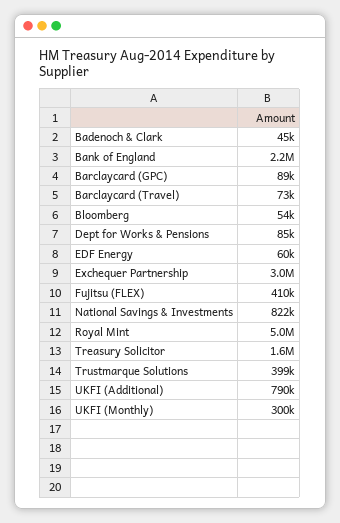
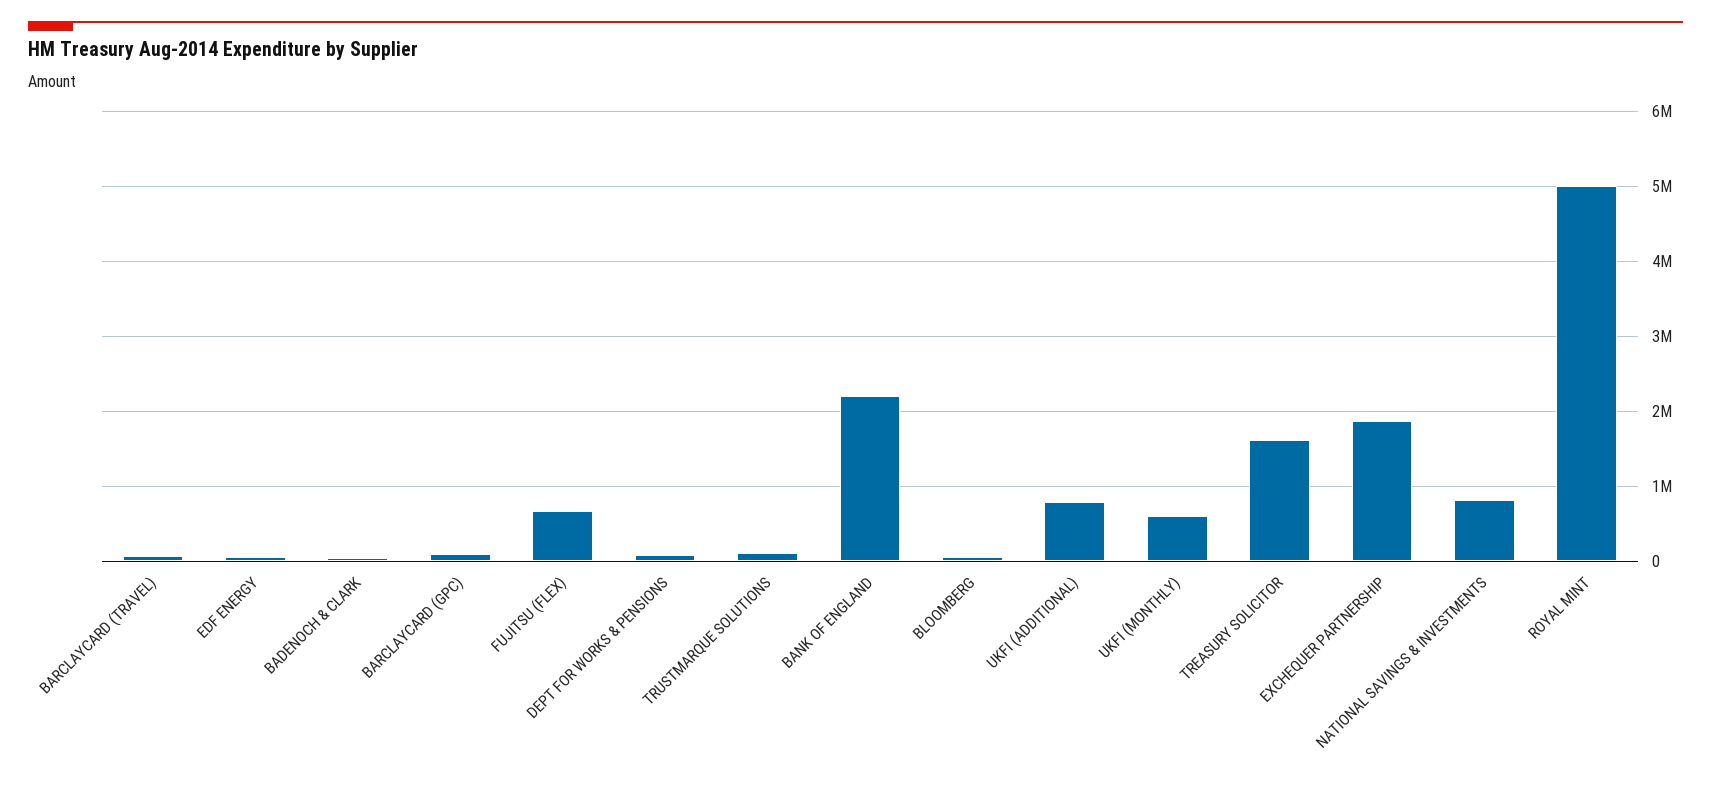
  {
    "Badenoch & Clark": 45000,
    "Bank of England": 2200000,
    "Barclaycard (GPC)": 89000,
    "Barclaycard (Travel)": 73000,
    "Bloomberg": 54000,
    "Dept for Works & Pensions": 85000,
    "EDF Energy": 60000,
-   "Exchequer Partnership": 3000000,
+   "Exchequer Partnership": 1900000,
-   "Fujitsu (FLEX)": 410000,
+   "Fujitsu (FLEX)": 700000,
    "National Savings & Investments": 822000,
    "Royal Mint": 5000000,
    "Treasury Solicitor": 1600000,
-   "Trustmarque Solutions": 399000,
+   "Trustmarque Solutions": 100000,
    "UKFI (Additional)": 790000,
-   "UKFI (Monthly)": 300000
+   "UKFI (Monthly)": 600000
  }

